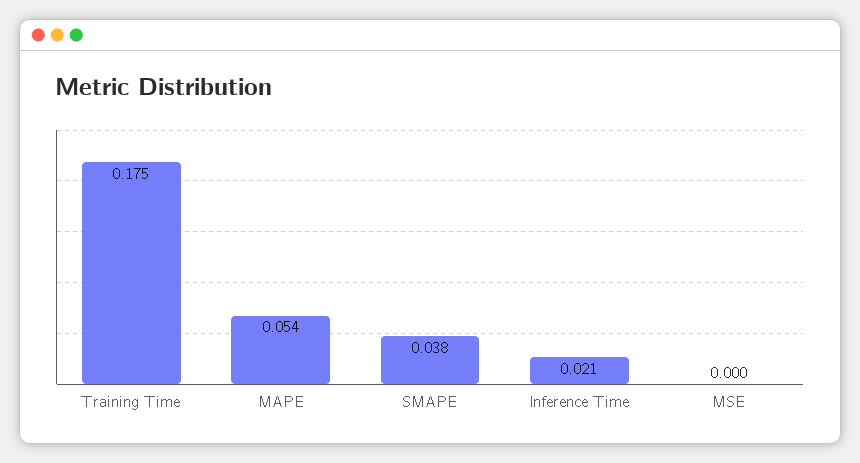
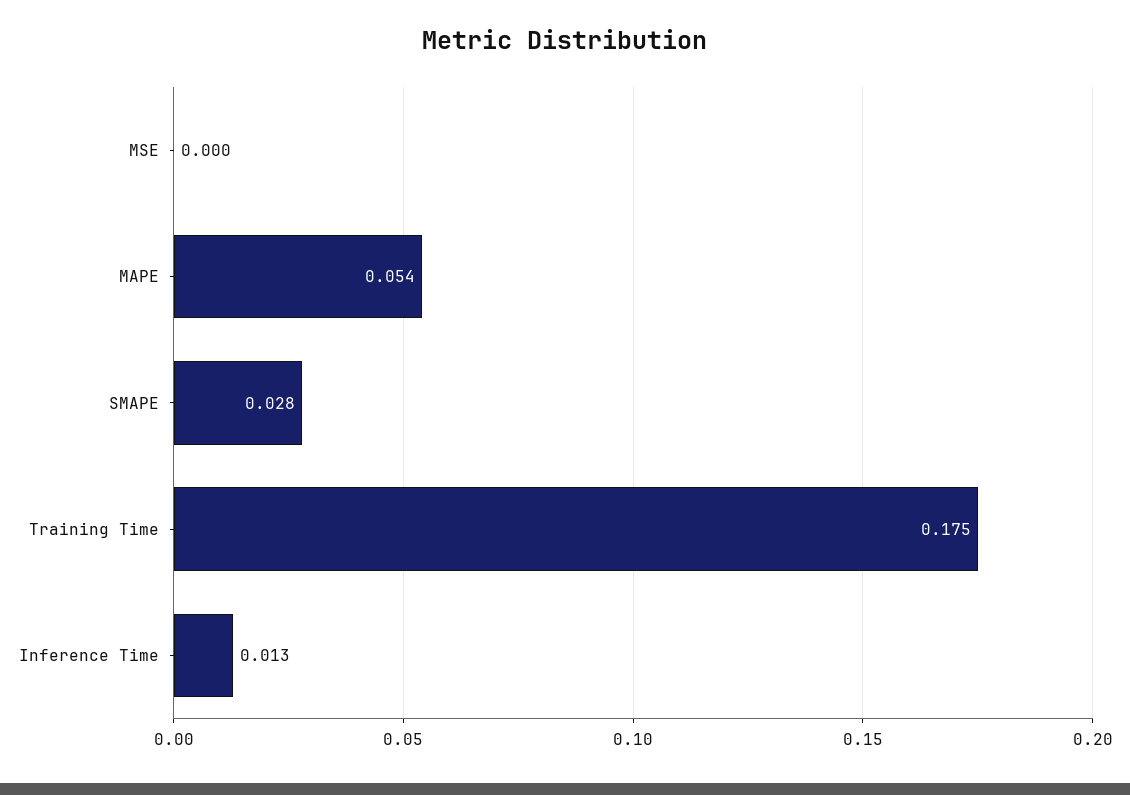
  {
    "Training Time": 0.175,
    "MAPE": 0.054,
-   "SMAPE": 0.038,
+   "SMAPE": 0.028,
-   "Inference Time": 0.021,
+   "Inference Time": 0.013,
    "MSE": 0
  }

